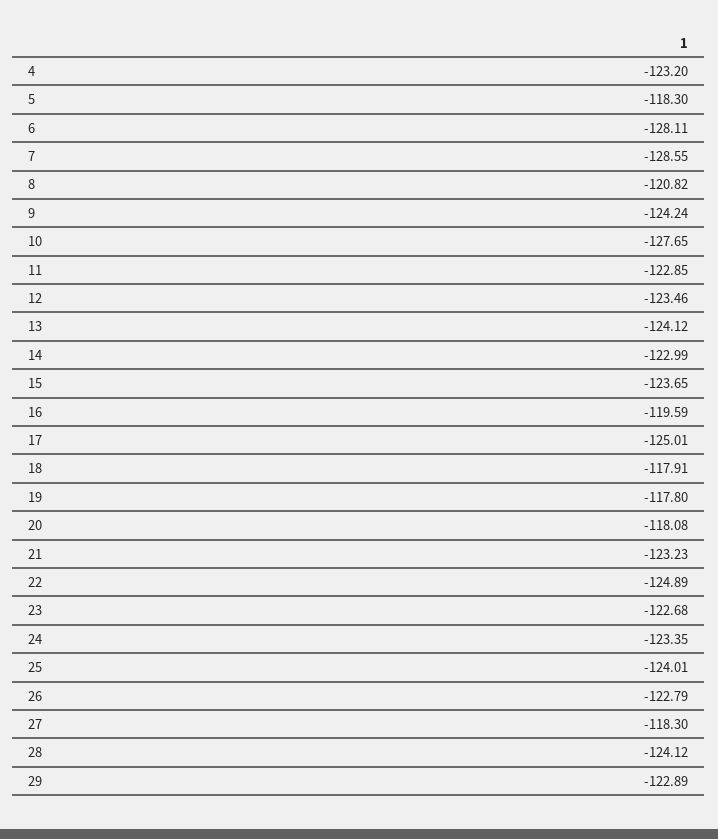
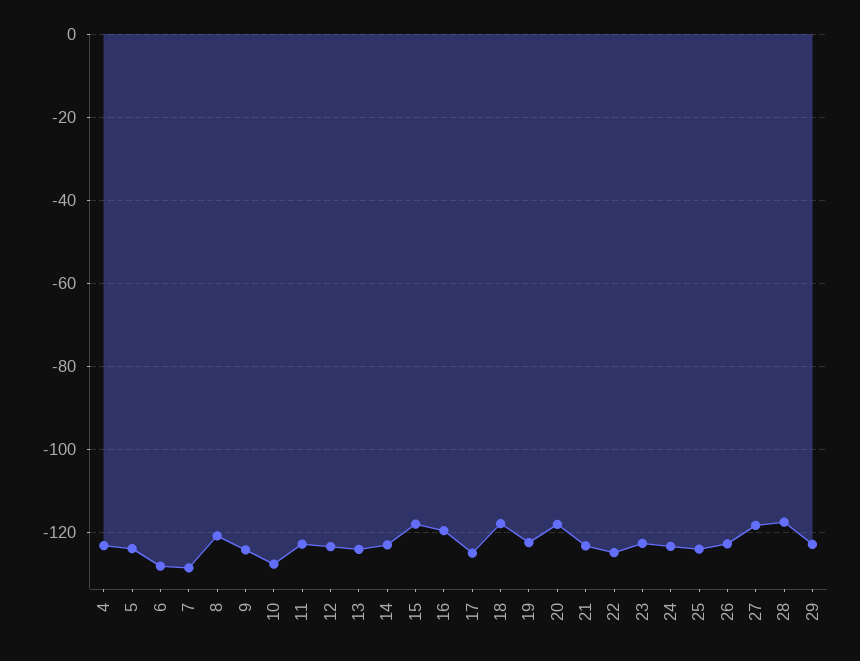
  {
    "4": -123.2,
-   "5": -118.3,
+   "5": -124,
    "6": -128.11,
    "7": -128.55,
    "8": -120.82,
    "9": -124.24,
    "10": -127.65,
    "11": -122.85,
    "12": -123.46,
    "13": -124.12,
    "14": -122.99,
-   "15": -123.65,
+   "15": -118,
    "16": -119.59,
    "17": -125.01,
    "18": -117.91,
-   "19": -117.8,
+   "19": -122,
    "20": -118.08,
    "21": -123.23,
    "22": -124.89,
    "23": -122.68,
    "24": -123.35,
    "25": -124.01,
    "26": -122.79,
    "27": -118.3,
-   "28": -124.12,
+   "28": -118,
    "29": -122.89
  }

